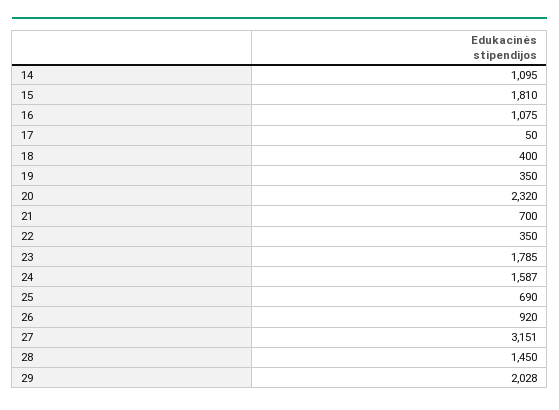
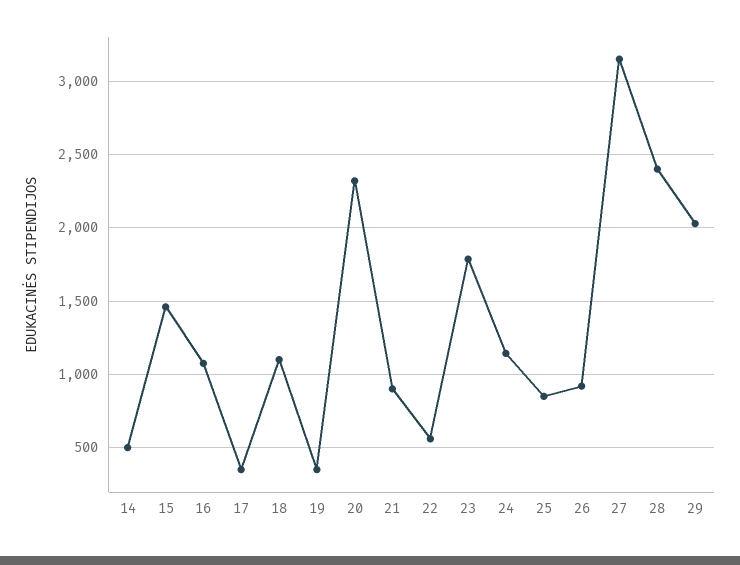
  {
-   "14": 1095,
+   "14": 500,
-   "15": 1810,
+   "15": 1450,
    "16": 1075,
-   "17": 50,
+   "17": 350,
-   "18": 400,
+   "18": 1100,
    "19": 350,
    "20": 2320,
-   "21": 700,
+   "21": 900,
-   "22": 350,
+   "22": 550,
    "23": 1785,
-   "24": 1587,
+   "24": 1150,
-   "25": 690,
+   "25": 850,
    "26": 920,
    "27": 3151,
-   "28": 1450,
+   "28": 2400,
    "29": 2028
  }

